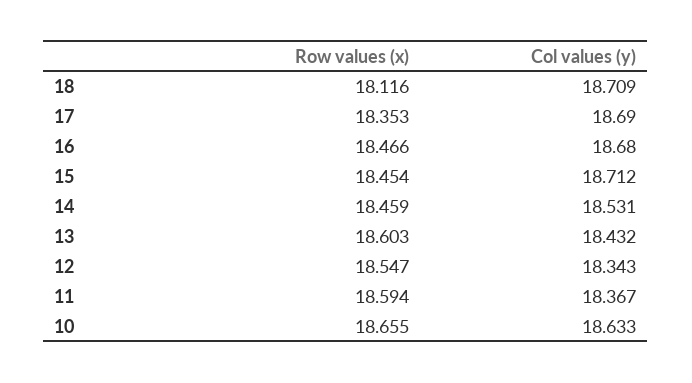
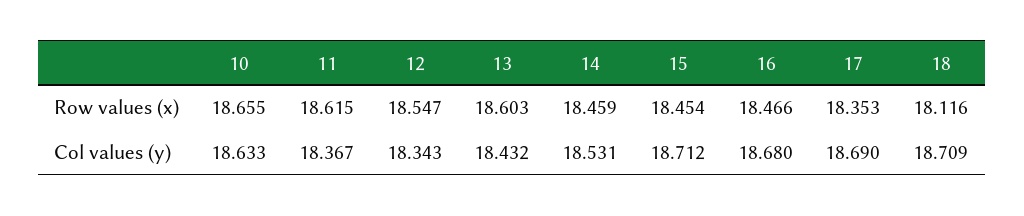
  {
    "Row values (x)": {
      "18": 18.116,
      "17": 18.353,
      "16": 18.466,
      "15": 18.454,
      "14": 18.459,
      "13": 18.603,
      "12": 18.547,
-     "11": 18.594,
+     "11": 18.615,
      "10": 18.655
    },
    "Col values (y)": {
      "18": 18.709,
      "17": 18.69,
      "16": 18.68,
      "15": 18.712,
      "14": 18.531,
      "13": 18.432,
      "12": 18.343,
      "11": 18.367,
      "10": 18.633
    }
  }

